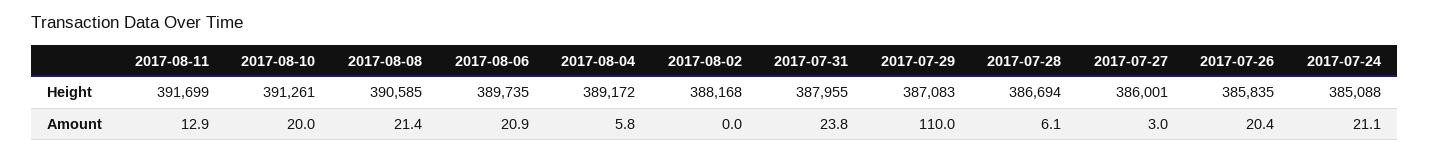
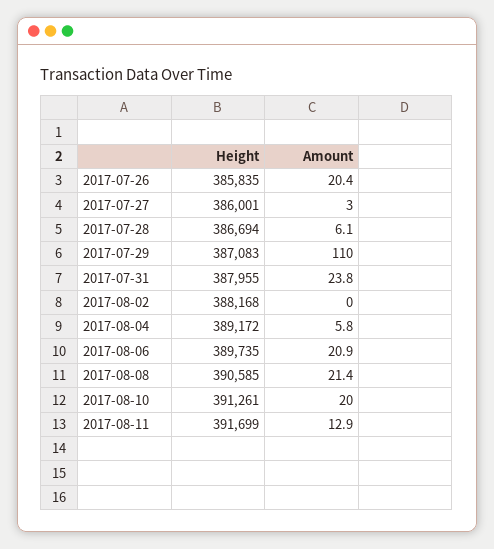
  {
    "2017-08-11": {
      "Height": 391699,
      "Amount": 12.9
    },
    "2017-08-10": {
      "Height": 391261,
      "Amount": 20
    },
    "2017-08-08": {
      "Height": 390585,
      "Amount": 21.4
    },
    "2017-08-06": {
      "Height": 389735,
      "Amount": 20.9
    },
    "2017-08-04": {
      "Height": 389172,
      "Amount": 5.8
    },
    "2017-08-02": {
      "Height": 388168,
      "Amount": 0
    },
    "2017-07-31": {
      "Height": 387955,
      "Amount": 23.8
    },
    "2017-07-29": {
      "Height": 387083,
      "Amount": 110
    },
    "2017-07-28": {
      "Height": 386694,
      "Amount": 6.1
    },
    "2017-07-27": {
      "Height": 386001,
      "Amount": 3
    },
    "2017-07-26": {
      "Height": 385835,
      "Amount": 20.4
-   },
+   }
-   "2017-07-24": {
-     "Height": 385088,
-     "Amount": 21.1
-   }
  }

